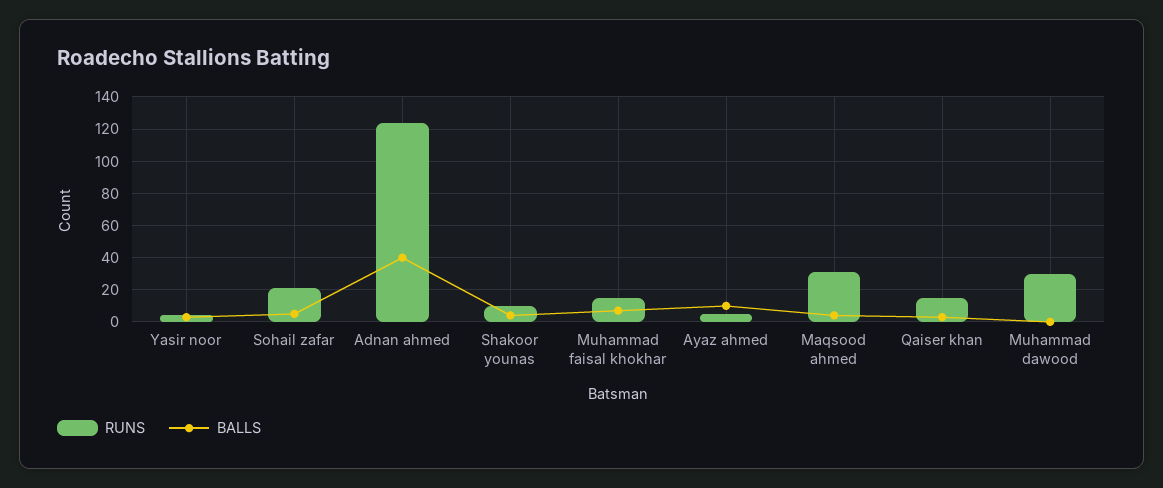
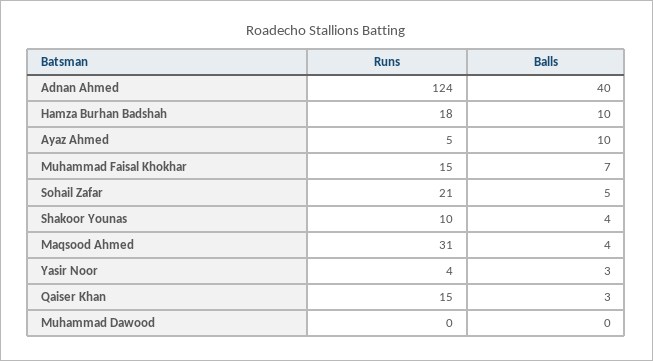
  {
    "RUNS": {
      "Yasir noor": 4,
      "Sohail zafar": 21,
      "Adnan ahmed": 124,
      "Shakoor younas": 10,
      "Muhammad faisal khokhar": 15,
      "Ayaz ahmed": 5,
      "Maqsood ahmed": 31,
      "Qaiser khan": 15,
-     "Muhammad dawood": 30
+     "Muhammad dawood": 0,
+     "Hamza Burhan Badshah": 18
    },
    "BALLS": {
      "Yasir noor": 3,
      "Sohail zafar": 5,
      "Adnan ahmed": 40,
      "Shakoor younas": 4,
      "Muhammad faisal khokhar": 7,
      "Ayaz ahmed": 10,
      "Maqsood ahmed": 4,
      "Qaiser khan": 3,
-     "Muhammad dawood": 0
+     "Muhammad dawood": 0,
+     "Hamza Burhan Badshah": 10
    }
  }

